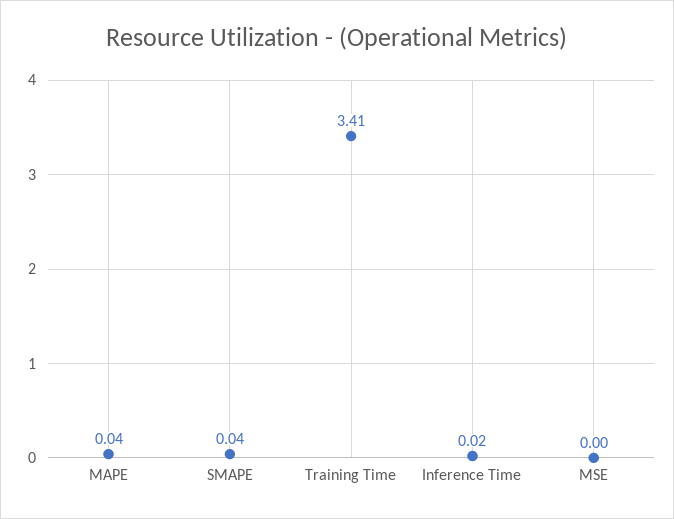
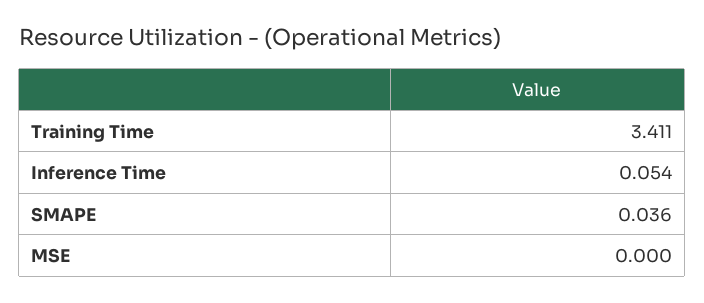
  {
-   "MAPE": 0.04,
    "SMAPE": 0.036,
    "Training Time": 3.411,
-   "Inference Time": 0.02,
+   "Inference Time": 0.054,
    "MSE": 0
  }

